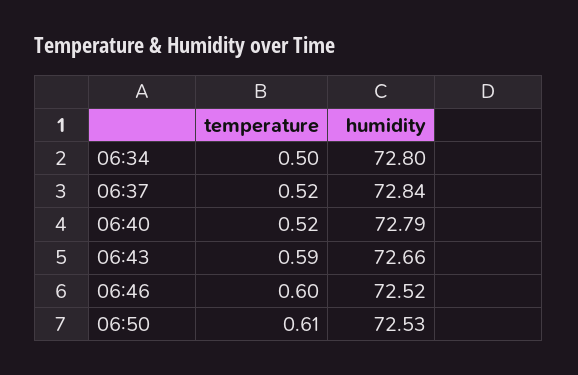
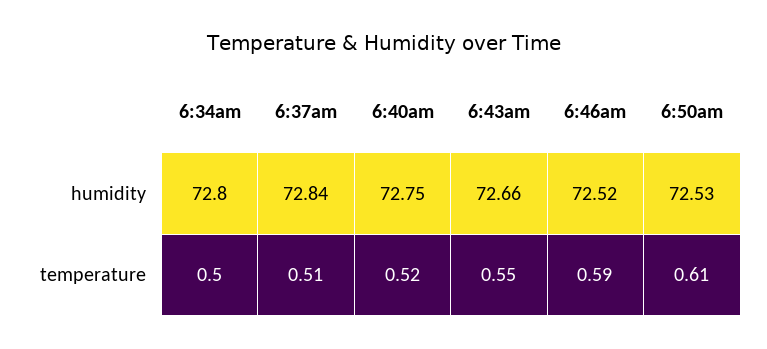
  {
    "temperature": {
      "06:34": 0.5,
-     "06:37": 0.52,
+     "06:37": 0.51,
      "06:40": 0.52,
-     "06:43": 0.59,
+     "06:43": 0.55,
-     "06:46": 0.6,
+     "06:46": 0.59,
      "06:50": 0.61
    },
    "humidity": {
      "06:34": 72.8,
      "06:37": 72.84,
-     "06:40": 72.79,
+     "06:40": 72.75,
      "06:43": 72.66,
      "06:46": 72.52,
      "06:50": 72.53
    }
  }

